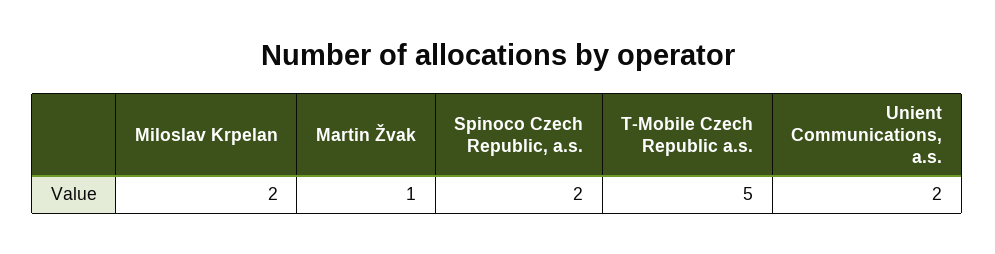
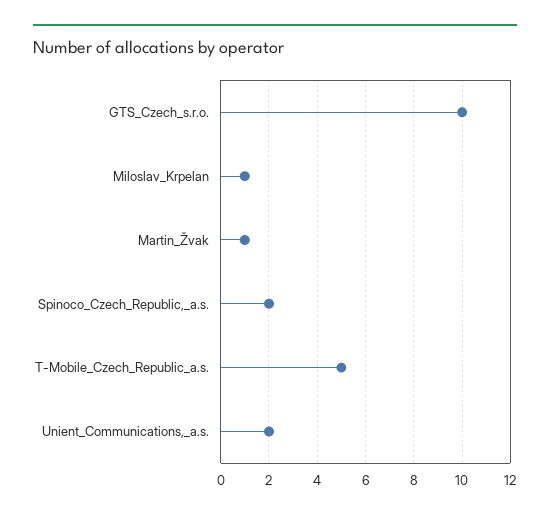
  {
-   "Miloslav Krpelan": 2,
+   "Miloslav Krpelan": 1,
    "Martin Žvak": 1,
    "Spinoco Czech Republic, a.s.": 2,
    "T-Mobile Czech Republic a.s.": 5,
-   "Unient Communications, a.s.": 2
+   "Unient Communications, a.s.": 2,
+   "GTS_Czech_s.r.o.": 10
  }

